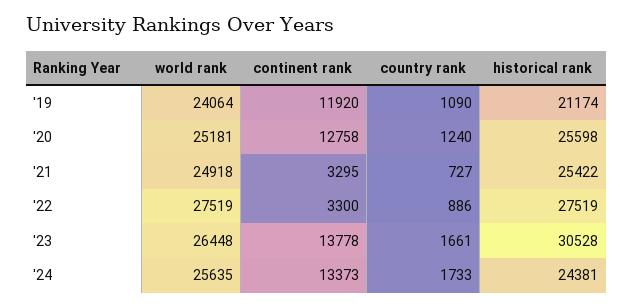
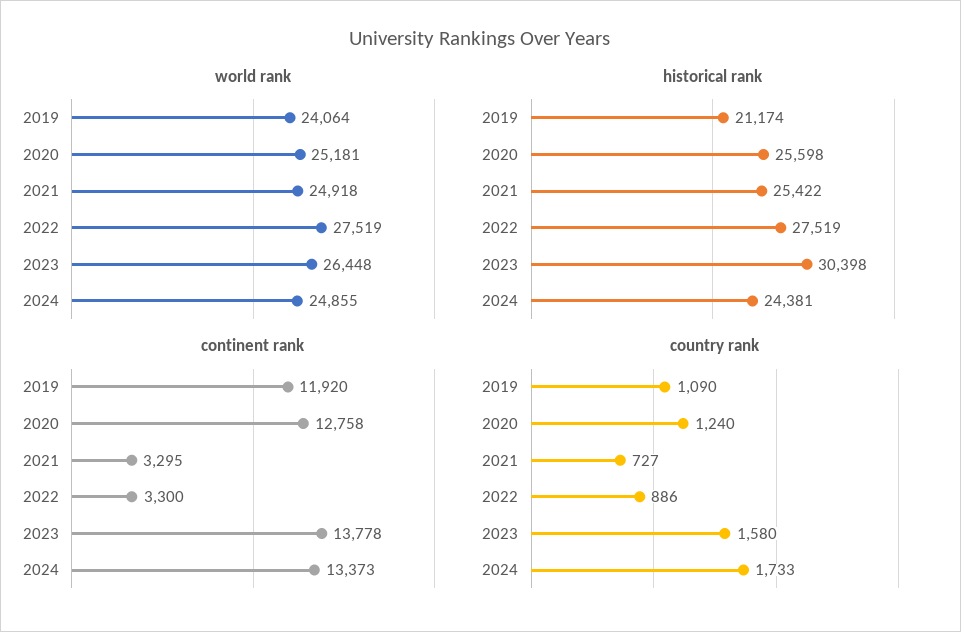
  {
    "world rank": {
      "'19": 24064,
      "'20": 25181,
      "'21": 24918,
      "'22": 27519,
      "'23": 26448,
-     "'24": 25635
+     "'24": 24855
    },
    "continent rank": {
      "'19": 11920,
      "'20": 12758,
      "'21": 3295,
      "'22": 3300,
      "'23": 13778,
      "'24": 13373
    },
    "country rank": {
      "'19": 1090,
      "'20": 1240,
      "'21": 727,
      "'22": 886,
-     "'23": 1661,
+     "'23": 1580,
      "'24": 1733
    },
    "historical rank": {
      "'19": 21174,
      "'20": 25598,
      "'21": 25422,
      "'22": 27519,
-     "'23": 30528,
+     "'23": 30398,
      "'24": 24381
    }
  }

